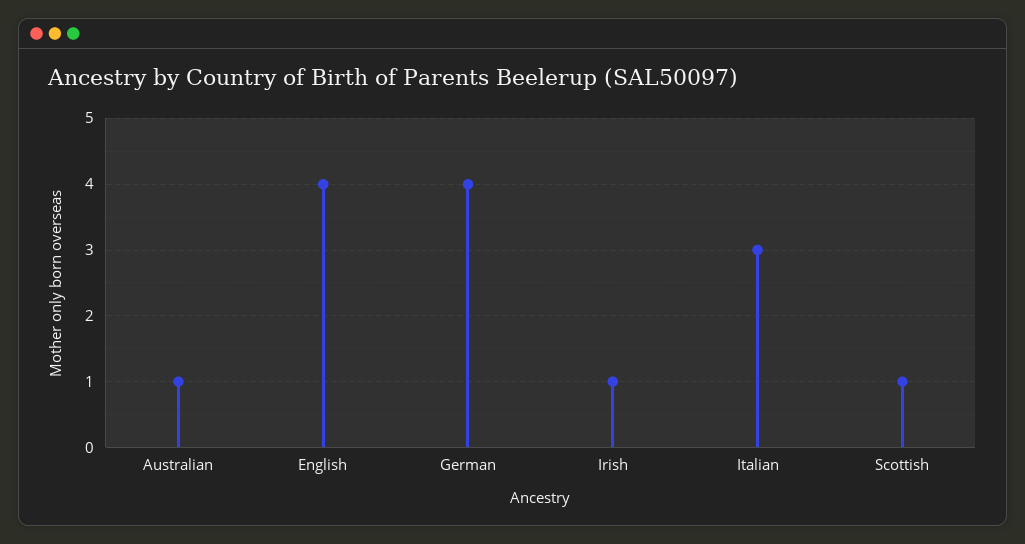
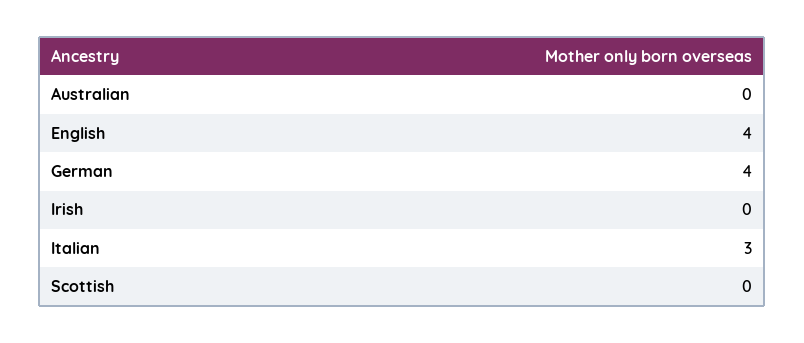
  {
-   "Australian": 1,
+   "Australian": 0,
    "English": 4,
    "German": 4,
-   "Irish": 1,
+   "Irish": 0,
    "Italian": 3,
-   "Scottish": 1
+   "Scottish": 0
  }

